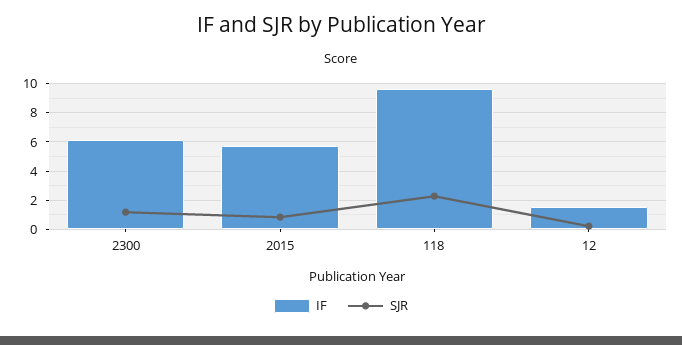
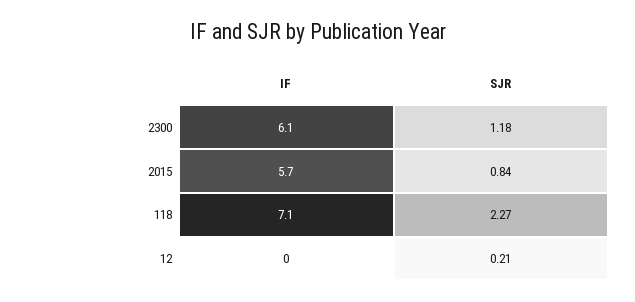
  {
    "IF": {
      "2300": 6.1,
      "2015": 5.7,
-     "118": 9.5,
+     "118": 7.1,
-     "12": 1.5
+     "12": 0
    },
    "SJR": {
      "2300": 1.18,
      "2015": 0.84,
      "118": 2.27,
      "12": 0.21
    }
  }

